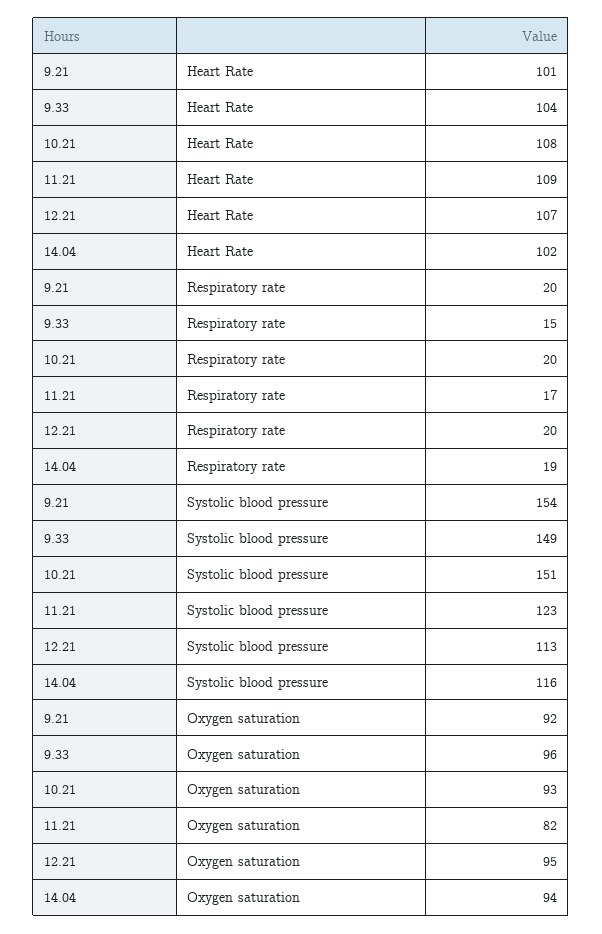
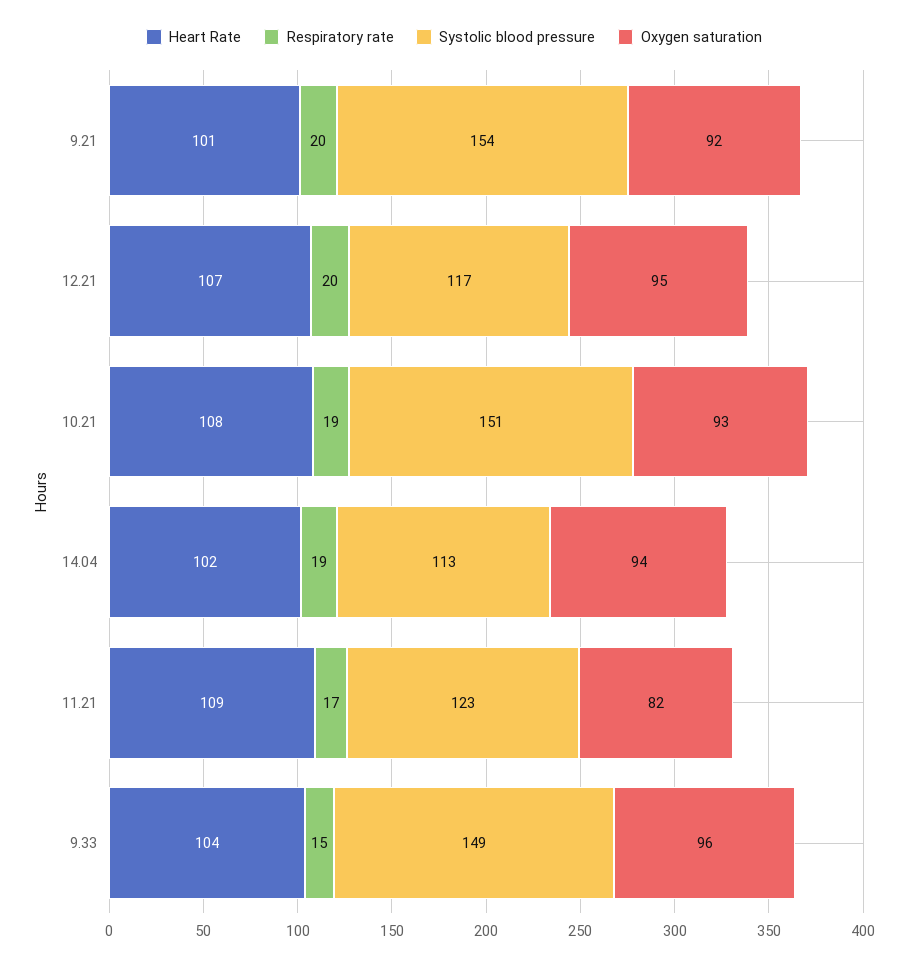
  {
    "Heart Rate": {
      "9.21": 101,
      "9.33": 104,
      "10.21": 108,
      "11.21": 109,
      "12.21": 107,
      "14.04": 102
    },
    "Respiratory rate": {
      "9.21": 20,
      "9.33": 15,
-     "10.21": 20,
+     "10.21": 19,
      "11.21": 17,
      "12.21": 20,
      "14.04": 19
    },
    "Systolic blood pressure": {
      "9.21": 154,
      "9.33": 149,
      "10.21": 151,
      "11.21": 123,
-     "12.21": 113,
+     "12.21": 117,
-     "14.04": 116
+     "14.04": 113
    },
    "Oxygen saturation": {
      "9.21": 92,
      "9.33": 96,
      "10.21": 93,
      "11.21": 82,
      "12.21": 95,
      "14.04": 94
    }
  }

